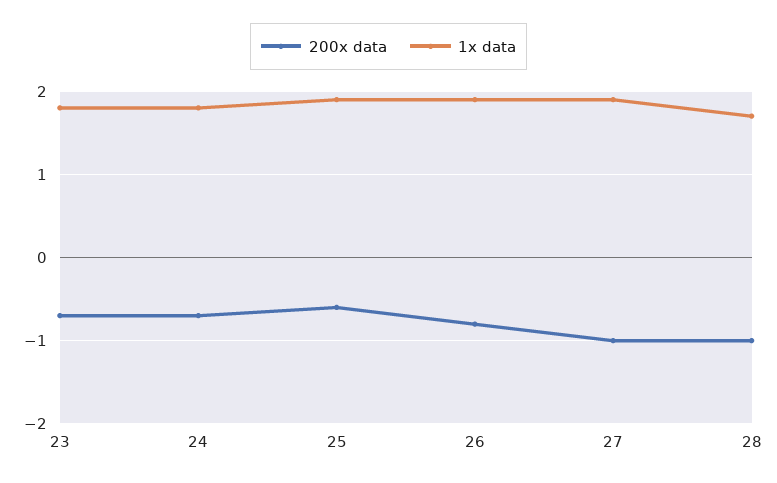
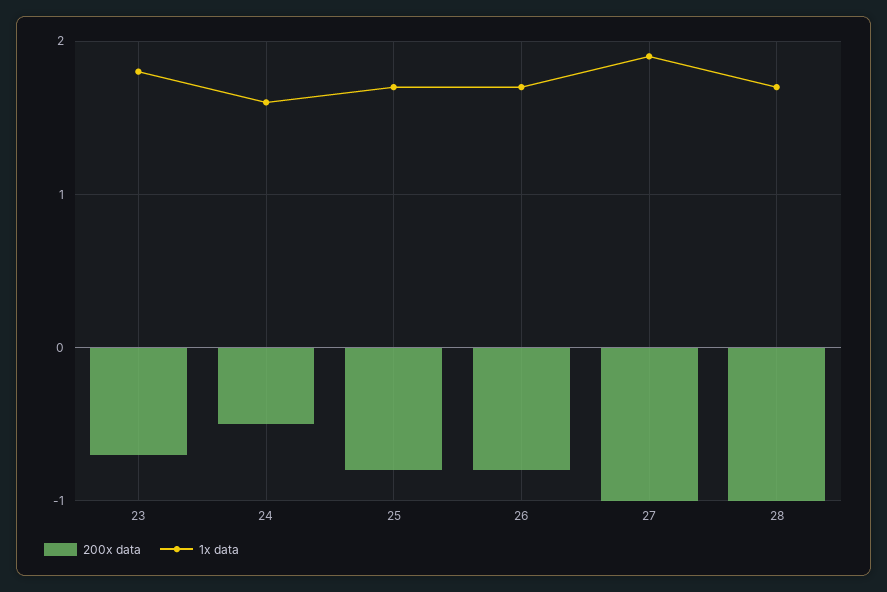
  {
    "200x data": {
      "23": -0.7,
-     "24": -0.7,
+     "24": -0.5,
-     "25": -0.6,
+     "25": -0.8,
      "26": -0.8,
      "27": -1,
      "28": -1
    },
    "1x data": {
      "23": 1.8,
-     "24": 1.8,
+     "24": 1.6,
-     "25": 1.9,
+     "25": 1.7,
-     "26": 1.9,
+     "26": 1.7,
      "27": 1.9,
      "28": 1.7
    }
  }

